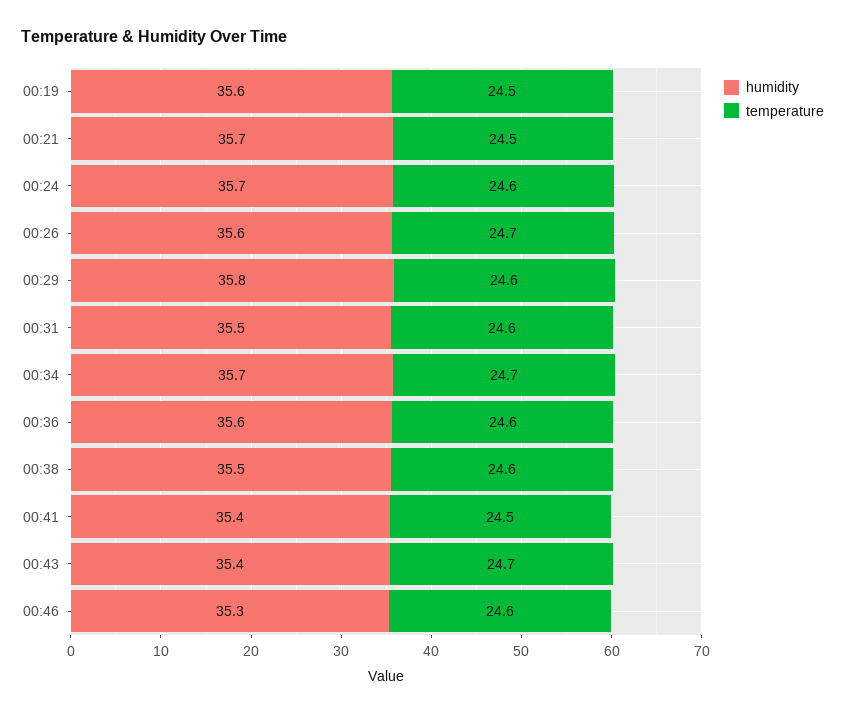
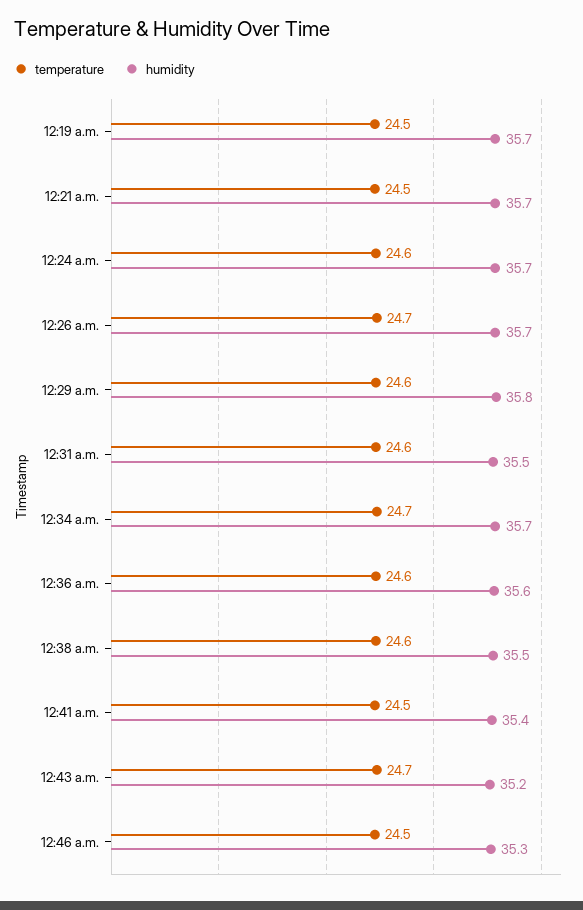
  {
    "humidity": {
-     "00:19": 35.6,
+     "00:19": 35.7,
      "00:21": 35.7,
      "00:24": 35.7,
-     "00:26": 35.6,
+     "00:26": 35.7,
      "00:29": 35.8,
      "00:31": 35.5,
      "00:34": 35.7,
      "00:36": 35.6,
      "00:38": 35.5,
      "00:41": 35.4,
-     "00:43": 35.4,
+     "00:43": 35.2,
      "00:46": 35.3
    },
    "temperature": {
      "00:19": 24.5,
      "00:21": 24.5,
      "00:24": 24.6,
      "00:26": 24.7,
      "00:29": 24.6,
      "00:31": 24.6,
      "00:34": 24.7,
      "00:36": 24.6,
      "00:38": 24.6,
      "00:41": 24.5,
      "00:43": 24.7,
-     "00:46": 24.6
+     "00:46": 24.5
    }
  }

